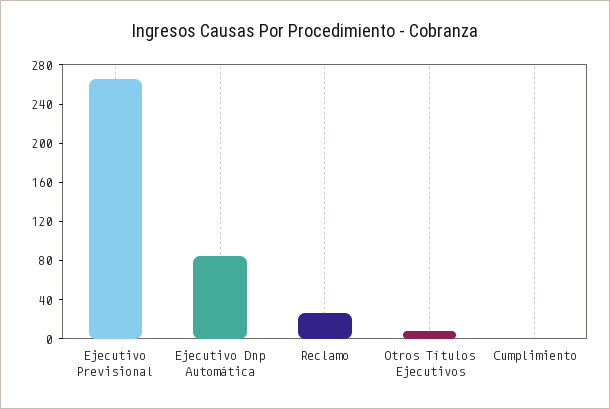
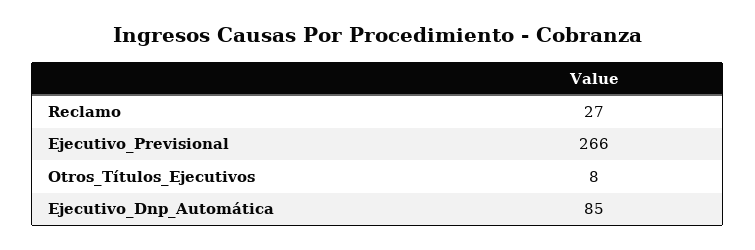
  {
    "Ejecutivo Previsional": 266,
    "Ejecutivo Dnp Automática": 85,
    "Reclamo": 27,
-   "Otros Títulos Ejecutivos": 8,
+   "Otros Títulos Ejecutivos": 8
-   "Cumplimiento": 0
  }

